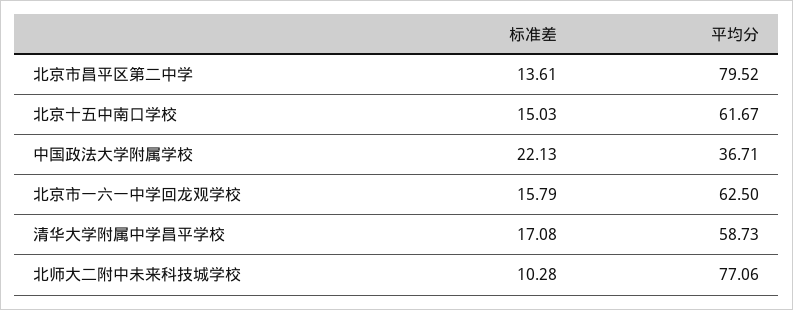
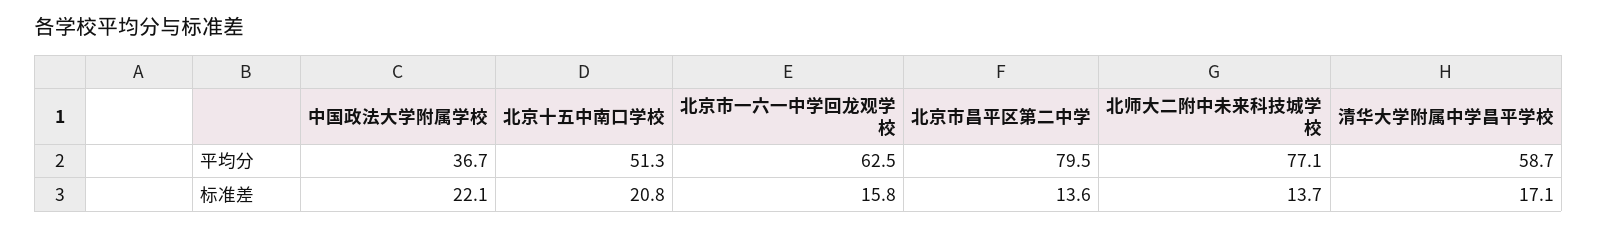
  {
    "标准差": {
      "北京市昌平区第二中学": 13.61,
-     "北京十五中南口学校": 15.03,
+     "北京十五中南口学校": 20.8,
      "中国政法大学附属学校": 22.13,
      "北京市一六一中学回龙观学校": 15.79,
      "清华大学附属中学昌平学校": 17.08,
-     "北师大二附中未来科技城学校": 10.28
+     "北师大二附中未来科技城学校": 13.7
    },
    "平均分": {
      "北京市昌平区第二中学": 79.52,
-     "北京十五中南口学校": 61.67,
+     "北京十五中南口学校": 51.3,
      "中国政法大学附属学校": 36.71,
      "北京市一六一中学回龙观学校": 62.5,
      "清华大学附属中学昌平学校": 58.73,
      "北师大二附中未来科技城学校": 77.06
    }
  }

